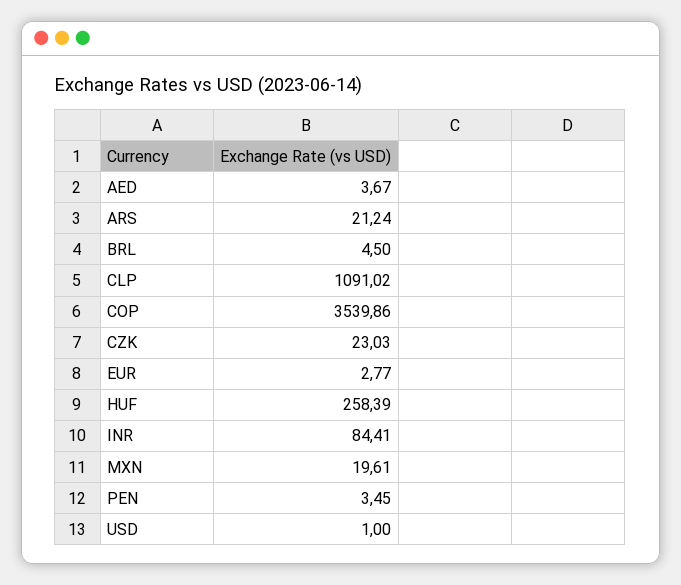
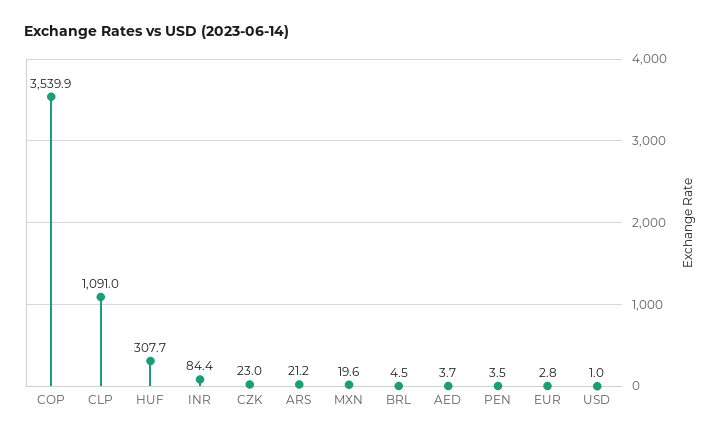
  {
    "AED": 3.67,
    "ARS": 21.24,
    "BRL": 4.5,
    "CLP": 1091.02,
    "COP": 3539.86,
    "CZK": 23.03,
    "EUR": 2.77,
-   "HUF": 258.39,
+   "HUF": 307.7,
    "INR": 84.41,
    "MXN": 19.61,
    "PEN": 3.45,
    "USD": 1
  }

